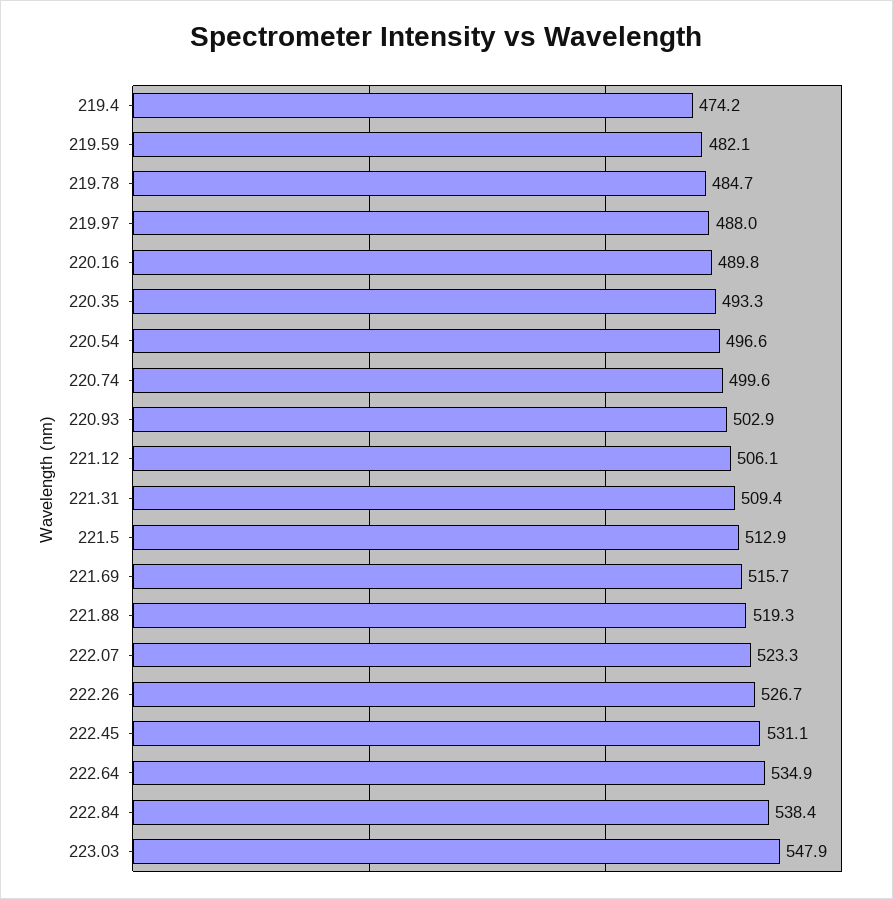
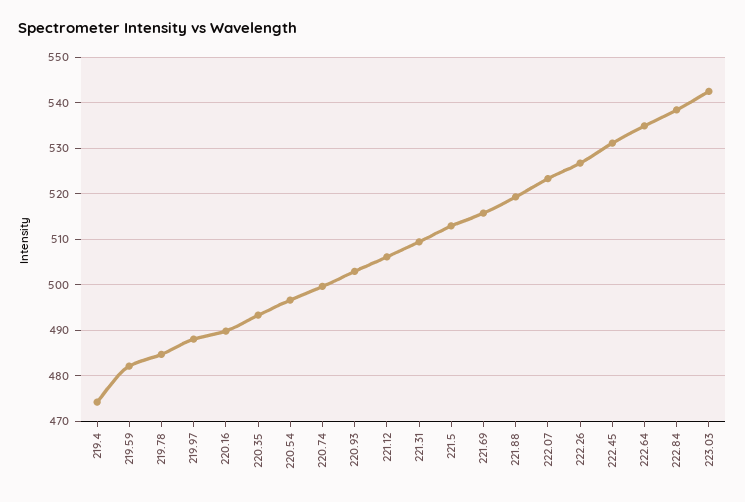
  {
    "219.4": 474.2,
    "219.59": 482.1,
    "219.78": 484.7,
    "219.97": 488,
    "220.16": 489.8,
    "220.35": 493.3,
    "220.54": 496.6,
    "220.74": 499.6,
    "220.93": 502.9,
    "221.12": 506.1,
    "221.31": 509.4,
    "221.5": 512.9,
    "221.69": 515.7,
    "221.88": 519.3,
    "222.07": 523.3,
    "222.26": 526.7,
    "222.45": 531.1,
    "222.64": 534.9,
    "222.84": 538.4,
-   "223.03": 547.9
+   "223.03": 542
  }

